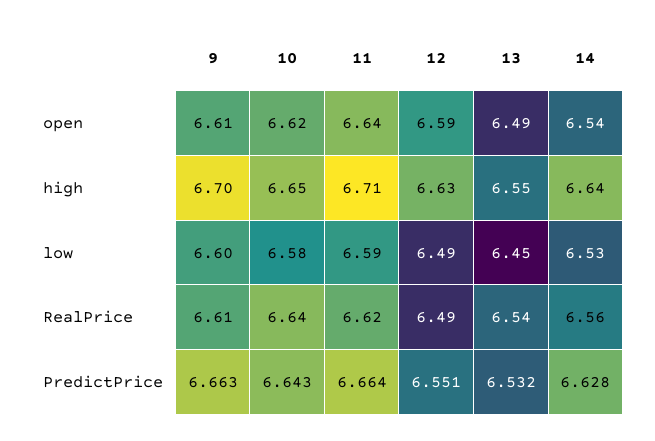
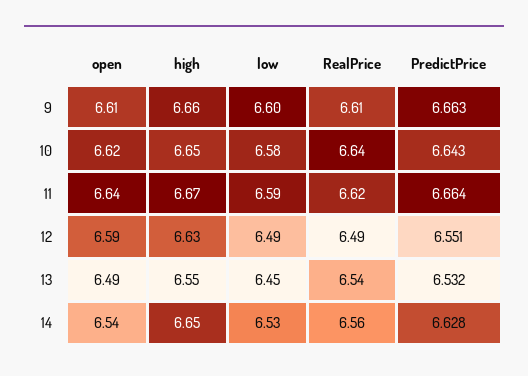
  {
    "9": {
      "open": 6.61,
-     "high": 6.7,
+     "high": 6.66,
      "low": 6.6,
      "RealPrice": 6.61,
      "PredictPrice": 6.663
    },
    "10": {
      "open": 6.62,
      "high": 6.65,
      "low": 6.58,
      "RealPrice": 6.64,
      "PredictPrice": 6.643
    },
    "11": {
      "open": 6.64,
-     "high": 6.71,
+     "high": 6.67,
      "low": 6.59,
      "RealPrice": 6.62,
      "PredictPrice": 6.664
    },
    "12": {
      "open": 6.59,
      "high": 6.63,
      "low": 6.49,
      "RealPrice": 6.49,
      "PredictPrice": 6.551
    },
    "13": {
      "open": 6.49,
      "high": 6.55,
      "low": 6.45,
      "RealPrice": 6.54,
      "PredictPrice": 6.532
    },
    "14": {
      "open": 6.54,
-     "high": 6.64,
+     "high": 6.65,
      "low": 6.53,
      "RealPrice": 6.56,
      "PredictPrice": 6.628
    }
  }

